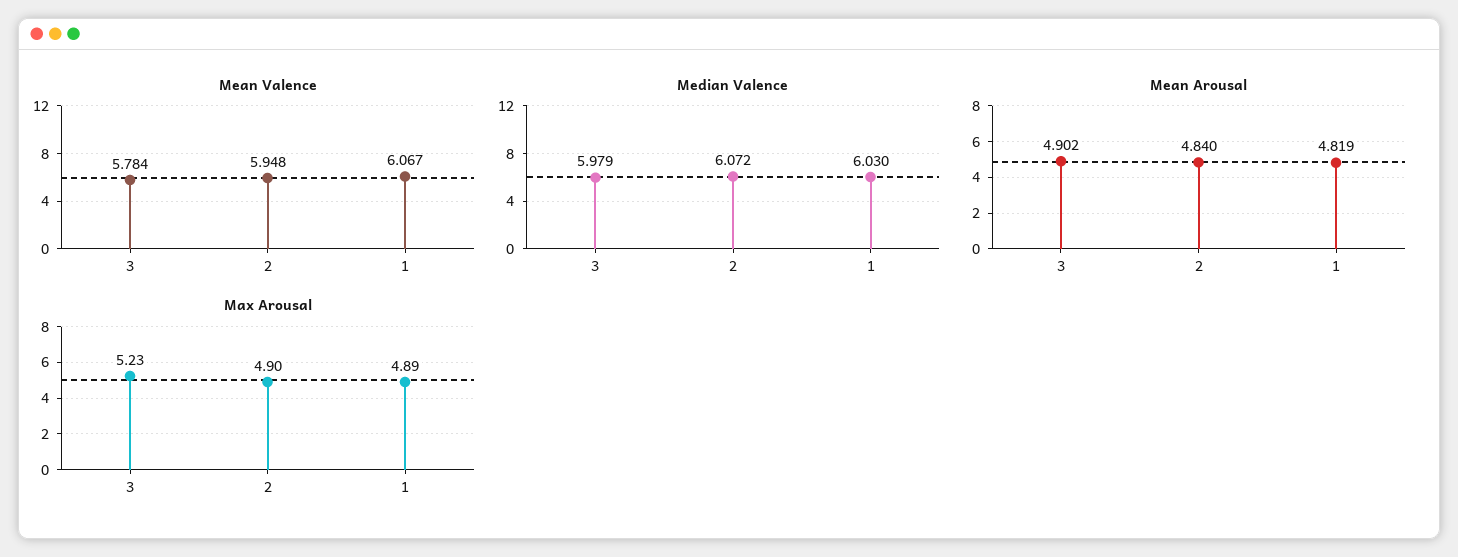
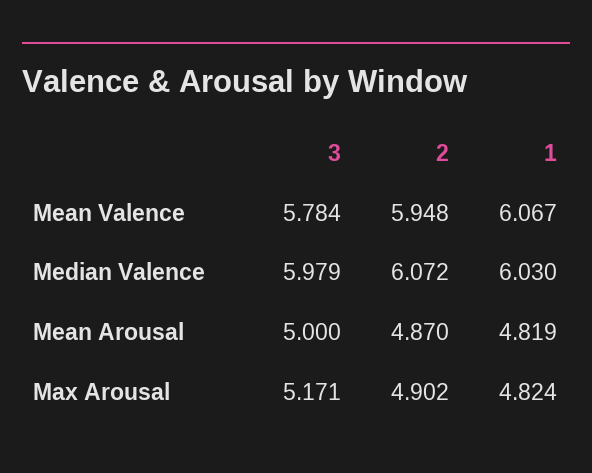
  {
    "Mean Valence": {
      "3": 5.784,
      "2": 5.948,
      "1": 6.067
    },
    "Median Valence": {
      "3": 5.979,
      "2": 6.072,
      "1": 6.03
    },
    "Mean Arousal": {
-     "3": 4.902,
+     "3": 5,
-     "2": 4.84,
+     "2": 4.87,
      "1": 4.819
    },
    "Max Arousal": {
-     "3": 5.23,
+     "3": 5.171,
      "2": 4.902,
-     "1": 4.89
+     "1": 4.824
    }
  }

